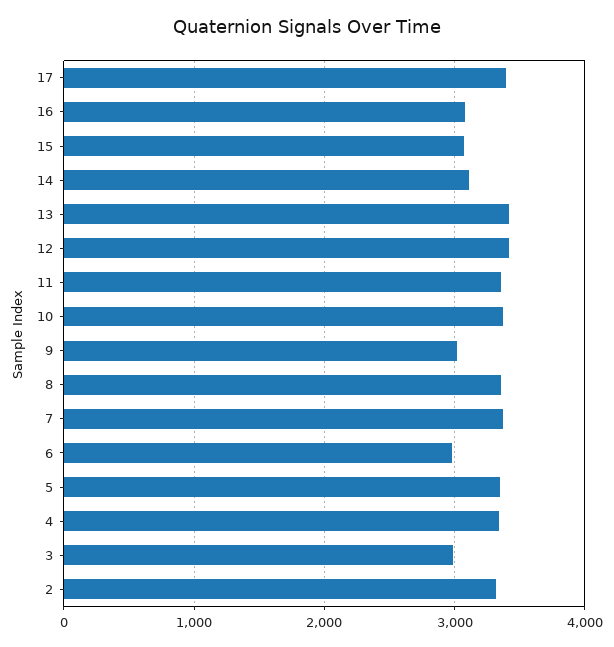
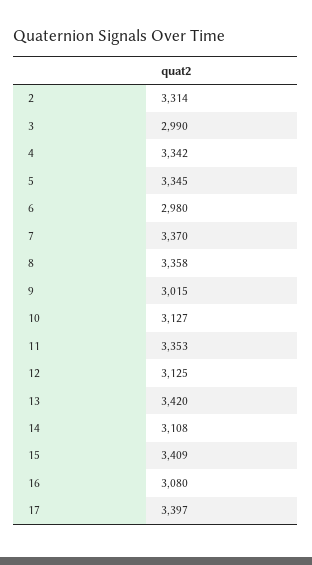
  {
    "17": 3397,
    "16": 3080,
-   "15": 3100,
+   "15": 3409,
    "14": 3108,
    "13": 3420,
-   "12": 3400,
+   "12": 3125,
    "11": 3353,
-   "10": 3400,
+   "10": 3127,
    "9": 3015,
    "8": 3358,
    "7": 3370,
    "6": 2980,
    "5": 3345,
    "4": 3342,
    "3": 2990,
    "2": 3314
  }

